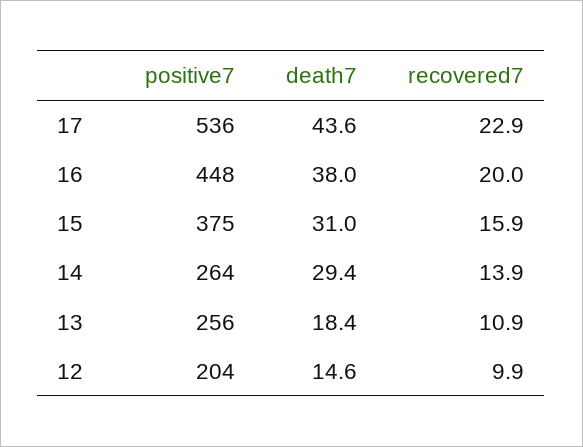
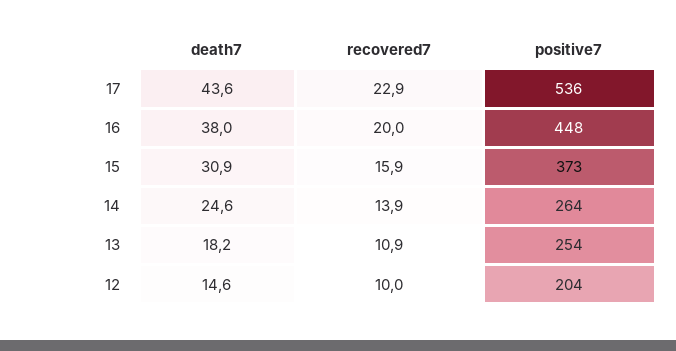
  {
    "positive7": {
      "17": 536,
      "16": 448,
-     "15": 375,
+     "15": 373,
      "14": 264,
-     "13": 256,
+     "13": 254,
      "12": 204
    },
    "death7": {
      "17": 43.6,
      "16": 38,
-     "15": 31,
+     "15": 30.9,
-     "14": 29.4,
+     "14": 24.6,
-     "13": 18.4,
+     "13": 18.2,
      "12": 14.6
    },
    "recovered7": {
      "17": 22.9,
      "16": 20,
      "15": 15.9,
      "14": 13.9,
      "13": 10.9,
-     "12": 9.9
+     "12": 10
    }
  }

